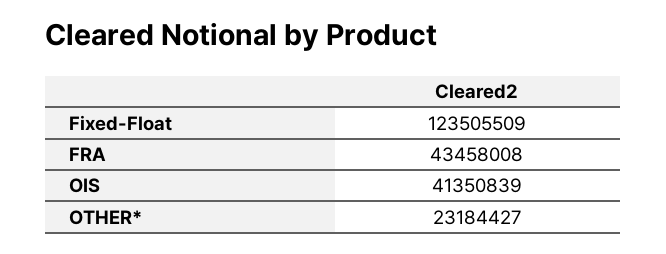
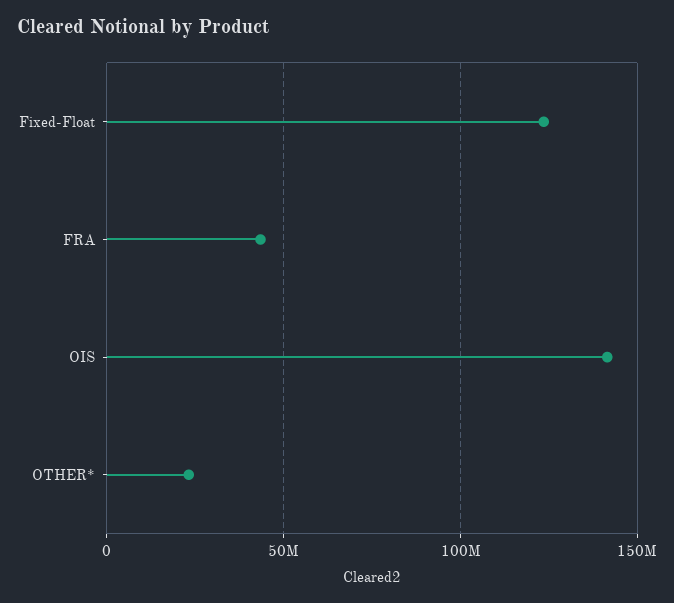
  {
    "Fixed-Float": 123505509,
    "FRA": 43458008,
-   "OIS": 41350839,
+   "OIS": 140000000,
    "OTHER*": 23184427
  }

